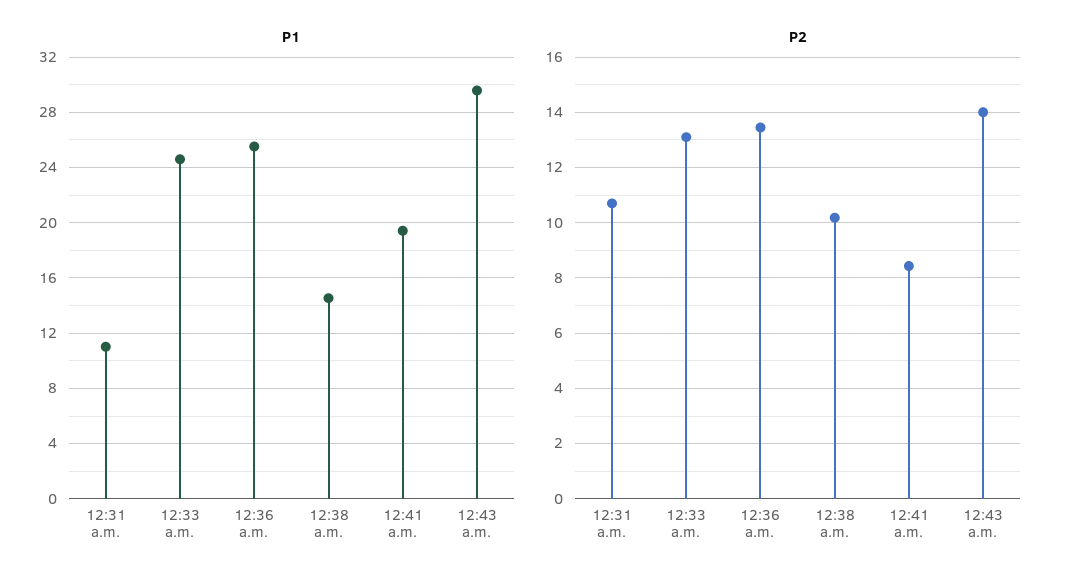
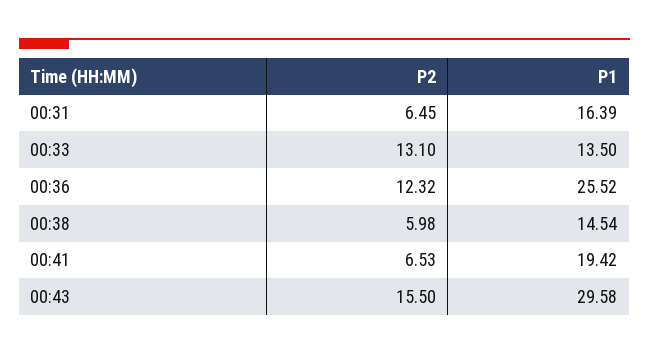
  {
    "P1": {
-     "12:31 a.m.": 11,
+     "12:31 a.m.": 16.39,
-     "12:33 a.m.": 24.5,
+     "12:33 a.m.": 13.5,
      "12:36 a.m.": 25.52,
      "12:38 a.m.": 14.54,
      "12:41 a.m.": 19.42,
      "12:43 a.m.": 29.58
    },
    "P2": {
-     "12:31 a.m.": 10.75,
+     "12:31 a.m.": 6.45,
      "12:33 a.m.": 13.1,
-     "12:36 a.m.": 13.5,
+     "12:36 a.m.": 12.32,
-     "12:38 a.m.": 10.25,
+     "12:38 a.m.": 5.98,
-     "12:41 a.m.": 8.5,
+     "12:41 a.m.": 6.53,
-     "12:43 a.m.": 14
+     "12:43 a.m.": 15.5
    }
  }

